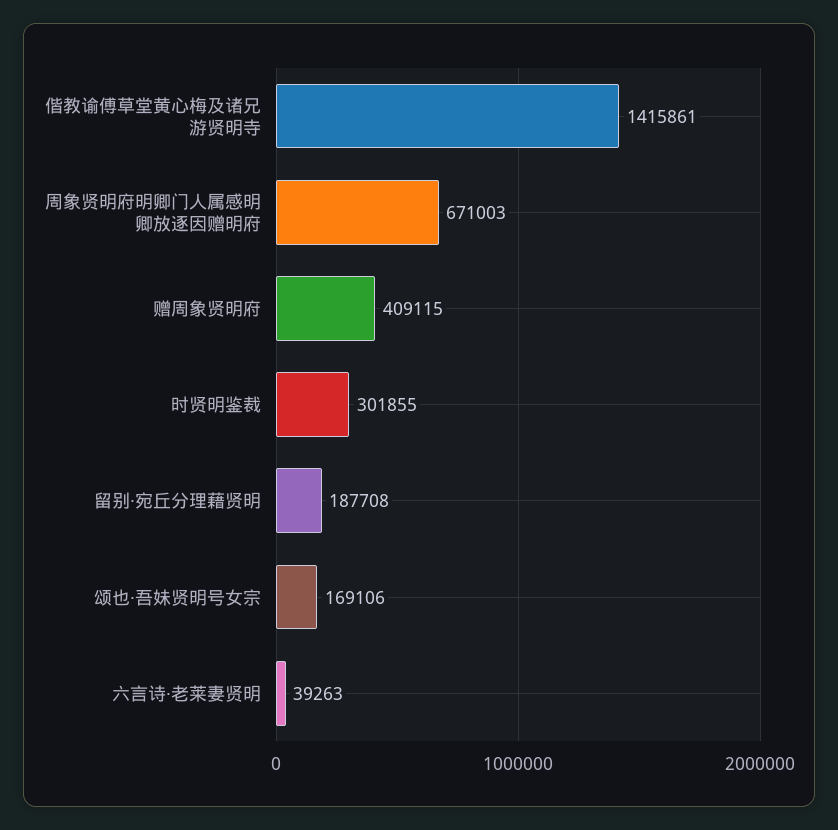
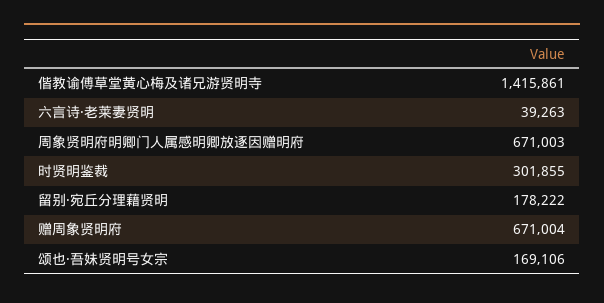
  {
    "偕教谕傅草堂黄心梅及诸兄游贤明寺": 1415861,
    "周象贤明府明卿门人属感明卿放逐因赠明府": 671003,
-   "赠周象贤明府": 409115,
+   "赠周象贤明府": 671004,
    "时贤明鉴裁": 301855,
-   "留别·宛丘分理藉贤明": 187708,
+   "留别·宛丘分理藉贤明": 178222,
    "颂也·吾妹贤明号女宗": 169106,
    "六言诗·老莱妻贤明": 39263
  }

